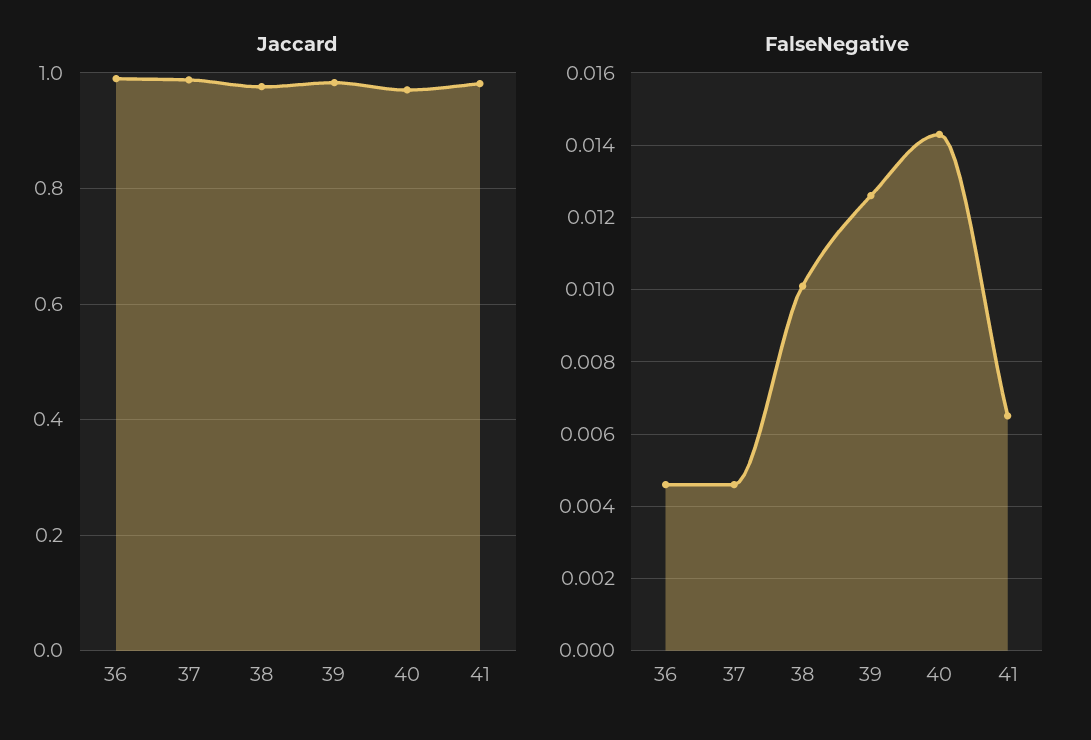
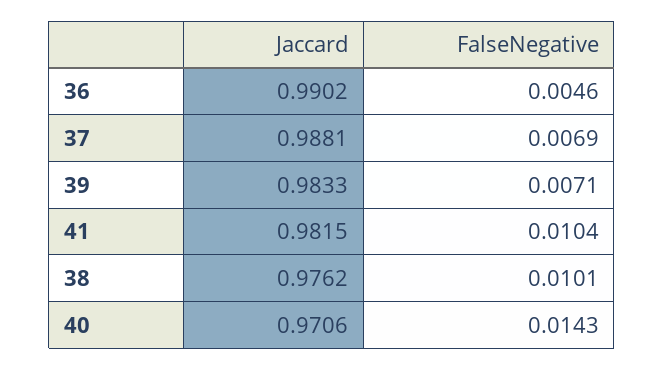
  {
    "Jaccard": {
      "36": 0.9902,
      "37": 0.9881,
      "38": 0.9762,
      "39": 0.9833,
      "40": 0.9706,
      "41": 0.9815
    },
    "FalseNegative": {
      "36": 0.0046,
-     "37": 0.0045,
+     "37": 0.0069,
      "38": 0.0101,
-     "39": 0.0125,
+     "39": 0.0071,
      "40": 0.0143,
-     "41": 0.0065
+     "41": 0.0104
    }
  }

